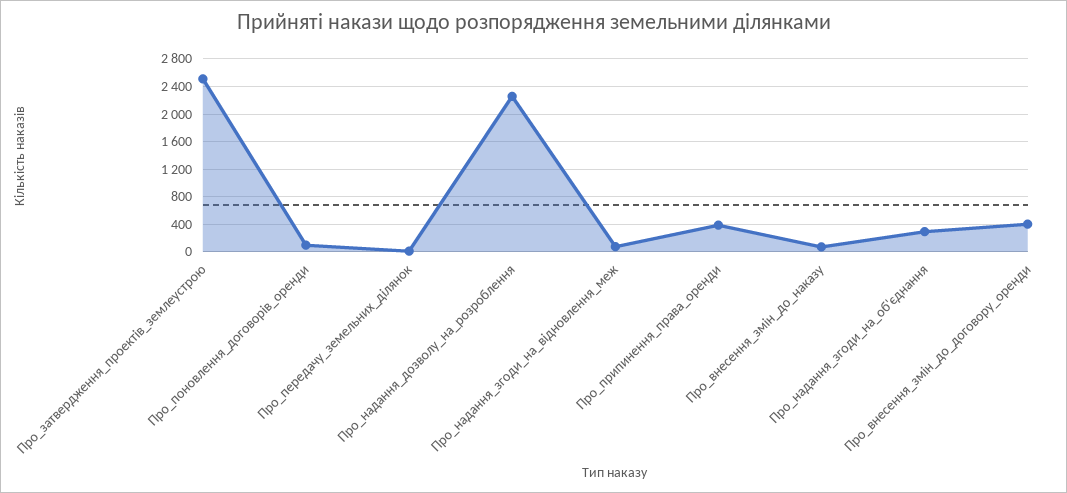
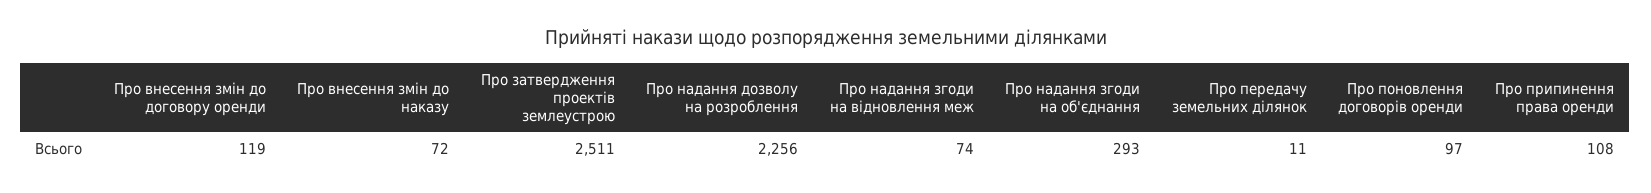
  {
    "Про_затвердження_проектів_землеустрою": 2511,
    "Про_поновлення_договорів_оренди": 97,
    "Про_передачу_земельних_ділянок": 11,
    "Про_надання_дозволу_на_розроблення": 2256,
    "Про_надання_згоди_на_відновлення_меж": 74,
-   "Про_припинення_права_оренди": 400,
+   "Про_припинення_права_оренди": 108,
    "Про_внесення_змін_до_наказу": 72,
    "Про_надання_згоди_на_об'єднання": 293,
-   "Про_внесення_змін_до_договору_оренди": 400
+   "Про_внесення_змін_до_договору_оренди": 119
  }

